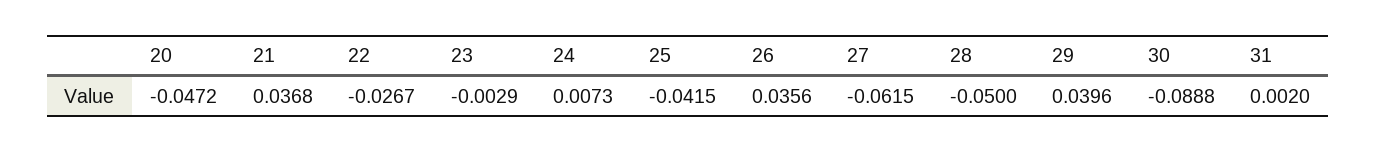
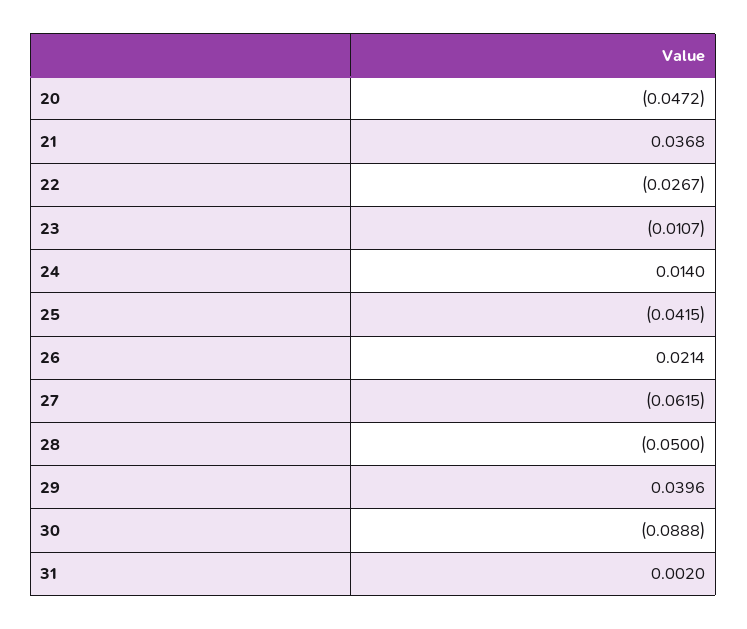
  {
    "20": -0.0472,
    "21": 0.0368,
    "22": -0.0267,
-   "23": -0.0029,
+   "23": -0.0107,
-   "24": 0.0073,
+   "24": 0.014,
    "25": -0.0415,
-   "26": 0.0356,
+   "26": 0.0214,
    "27": -0.0615,
    "28": -0.05,
    "29": 0.0396,
    "30": -0.0888,
    "31": 0.002
  }

